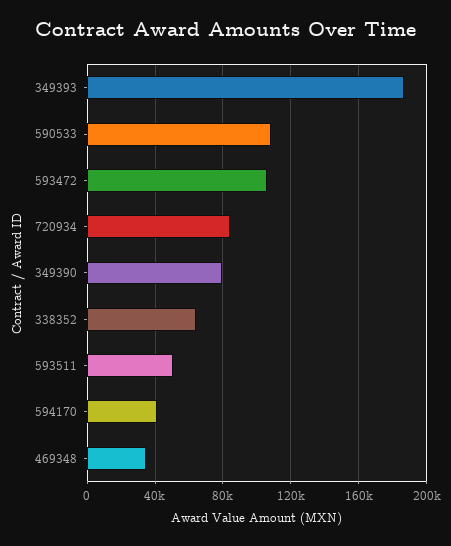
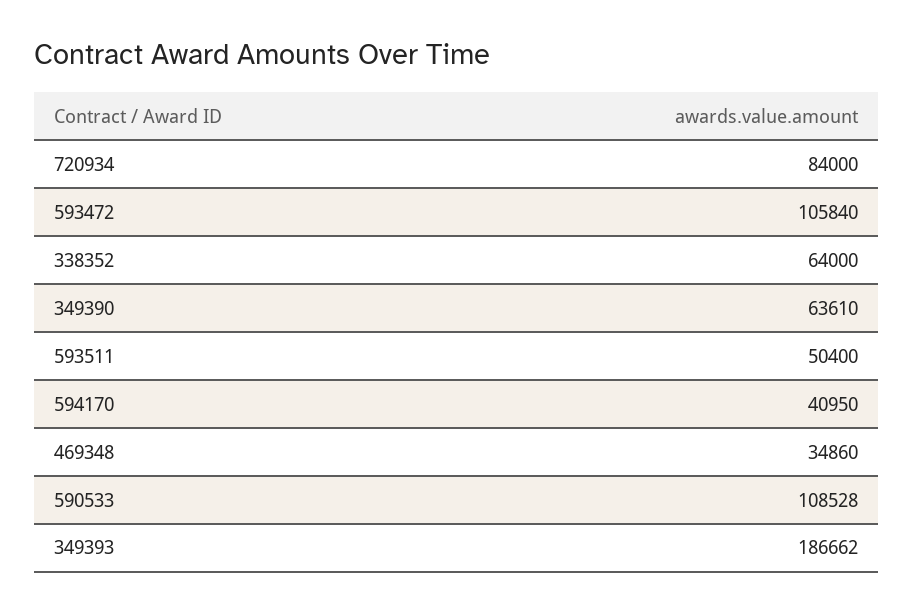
  {
    "349393": 186662,
    "590533": 108528,
    "593472": 105840,
    "720934": 84000,
-   "349390": 80000,
+   "349390": 63610,
    "338352": 64000,
    "593511": 50400,
    "594170": 40950,
    "469348": 34860
  }

